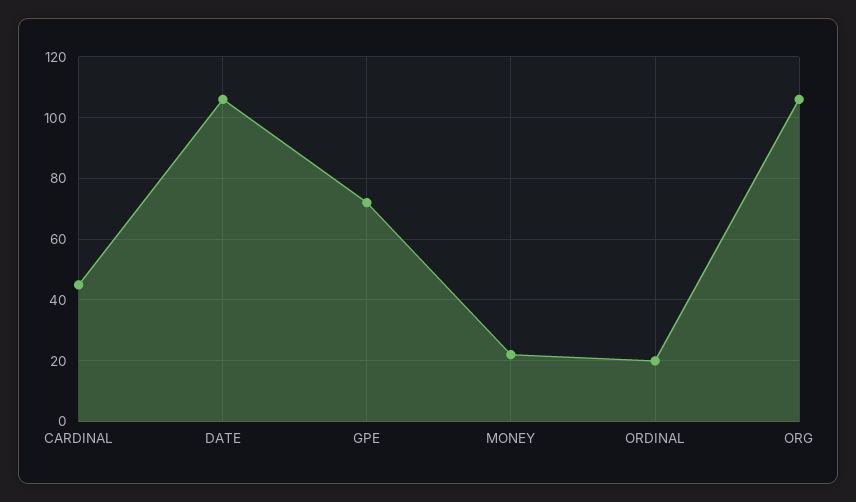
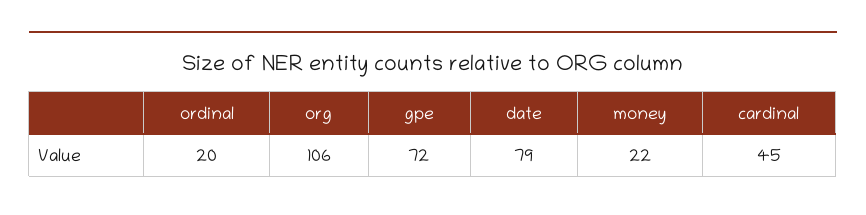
  {
    "CARDINAL": 45,
-   "DATE": 105,
+   "DATE": 79,
    "GPE": 72,
    "MONEY": 22,
    "ORDINAL": 20,
    "ORG": 106
  }

